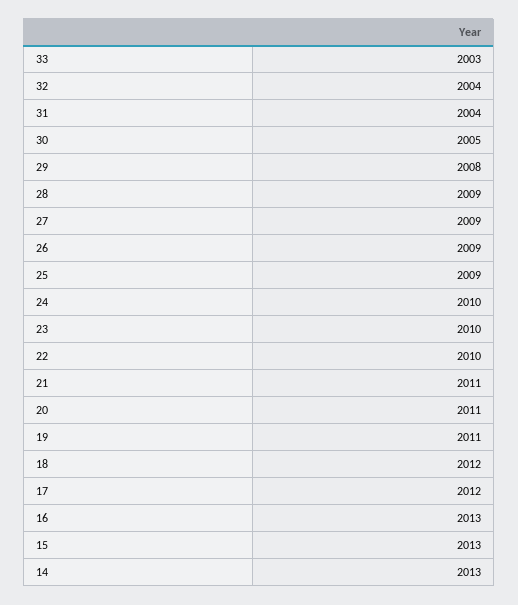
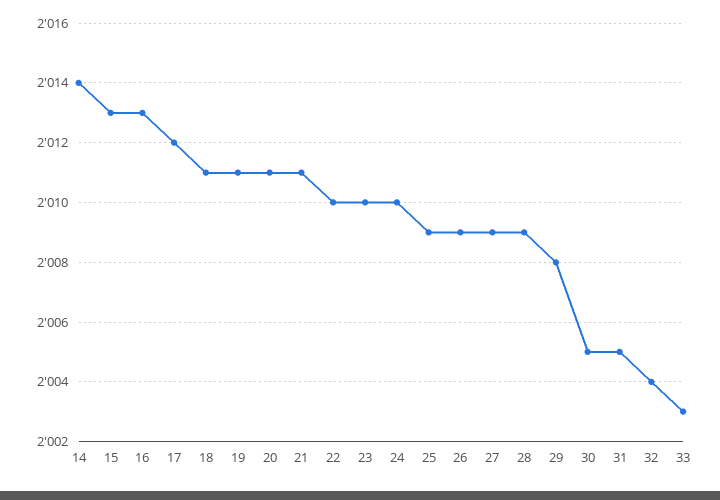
  {
    "33": 2003,
    "32": 2004,
-   "31": 2004,
+   "31": 2005,
    "30": 2005,
    "29": 2008,
    "28": 2009,
    "27": 2009,
    "26": 2009,
    "25": 2009,
    "24": 2010,
    "23": 2010,
    "22": 2010,
    "21": 2011,
    "20": 2011,
    "19": 2011,
-   "18": 2012,
+   "18": 2011,
    "17": 2012,
    "16": 2013,
    "15": 2013,
-   "14": 2013
+   "14": 2014
  }

